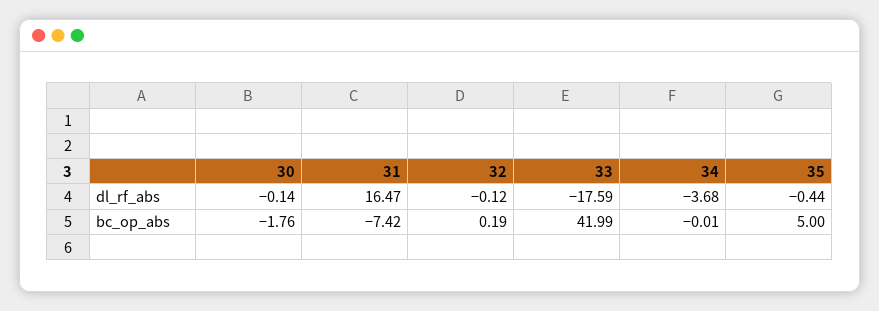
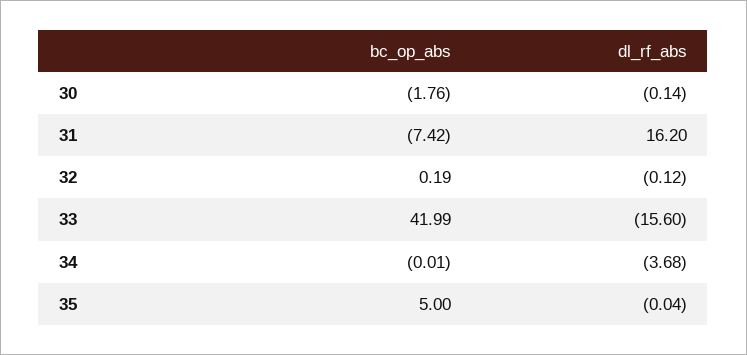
  {
    "30": {
      "dl_rf_abs": -0.14,
      "bc_op_abs": -1.76
    },
    "31": {
-     "dl_rf_abs": 16.47,
+     "dl_rf_abs": 16.2,
      "bc_op_abs": -7.42
    },
    "32": {
      "dl_rf_abs": -0.12,
      "bc_op_abs": 0.19
    },
    "33": {
-     "dl_rf_abs": -17.59,
+     "dl_rf_abs": -15.6,
      "bc_op_abs": 41.99
    },
    "34": {
      "dl_rf_abs": -3.68,
      "bc_op_abs": -0.01
    },
    "35": {
-     "dl_rf_abs": -0.44,
+     "dl_rf_abs": -0.04,
      "bc_op_abs": 5
    }
  }

